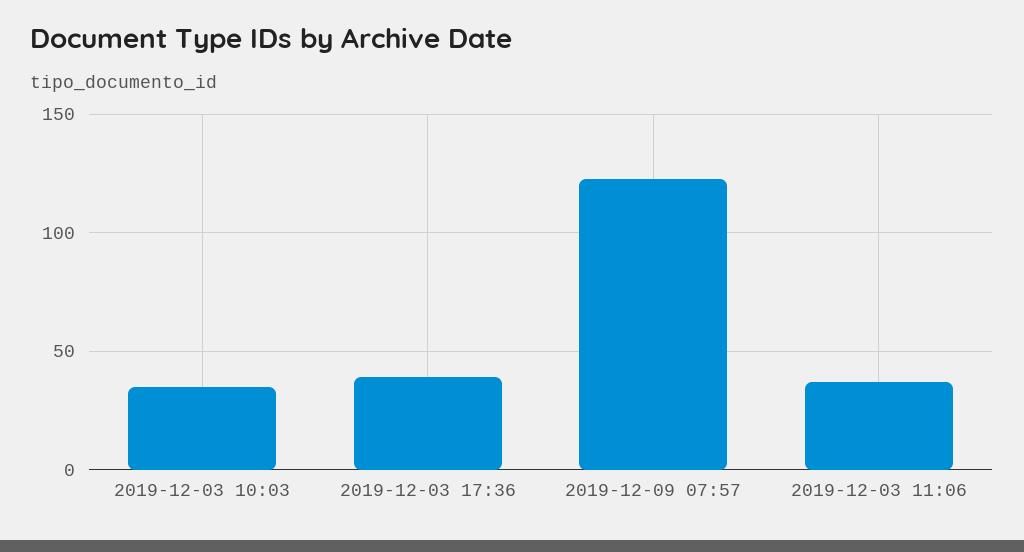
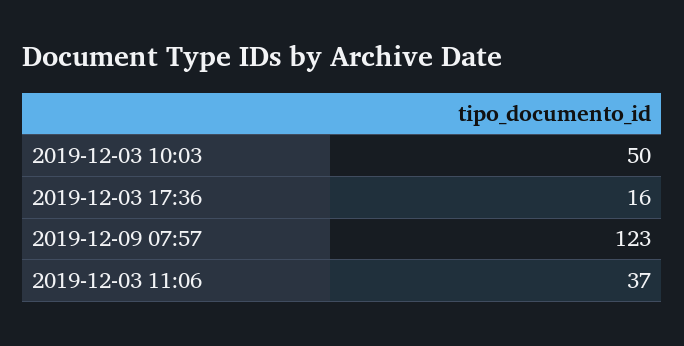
  {
-   "2019-12-03 10:03": 35,
+   "2019-12-03 10:03": 50,
-   "2019-12-03 17:36": 40,
+   "2019-12-03 17:36": 16,
    "2019-12-09 07:57": 123,
    "2019-12-03 11:06": 37
  }

